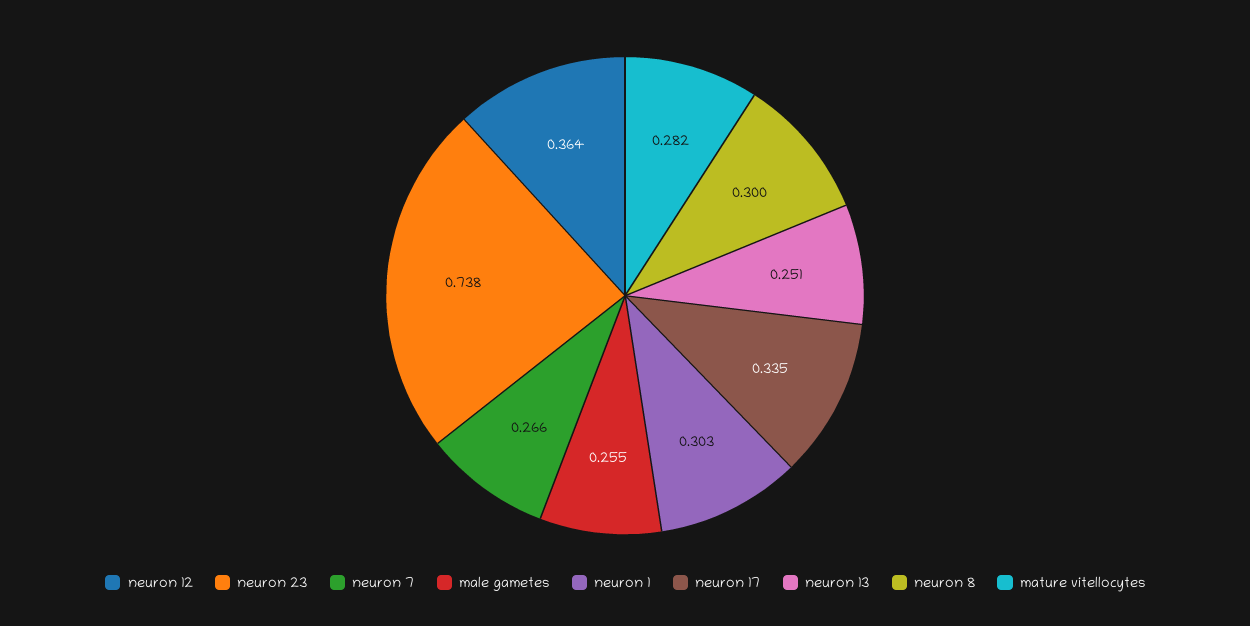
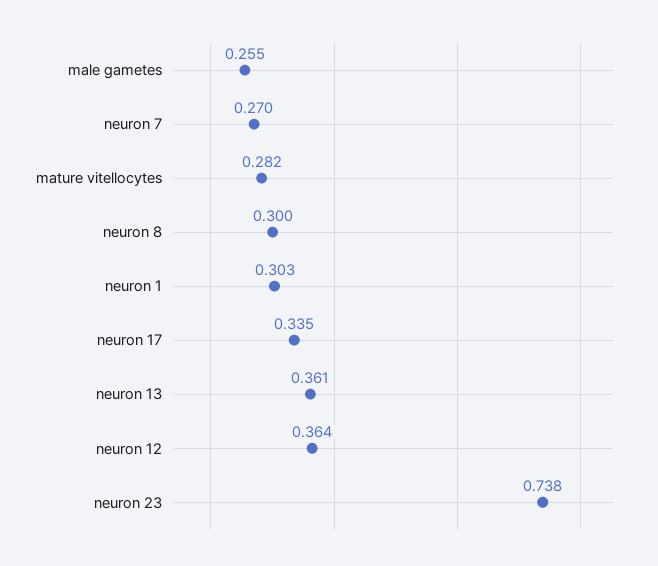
  {
    "neuron 12": 0.364,
    "neuron 23": 0.738,
-   "neuron 7": 0.266,
+   "neuron 7": 0.27,
    "male gametes": 0.255,
    "neuron 1": 0.303,
    "neuron 17": 0.335,
-   "neuron 13": 0.251,
+   "neuron 13": 0.361,
    "neuron 8": 0.3,
    "mature vitellocytes": 0.282
  }

